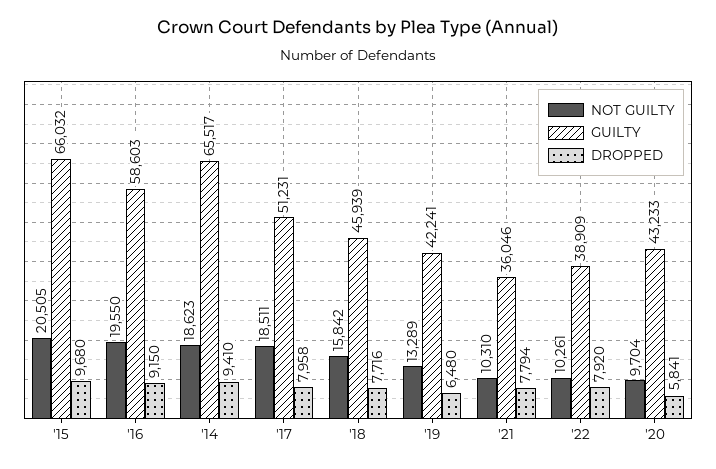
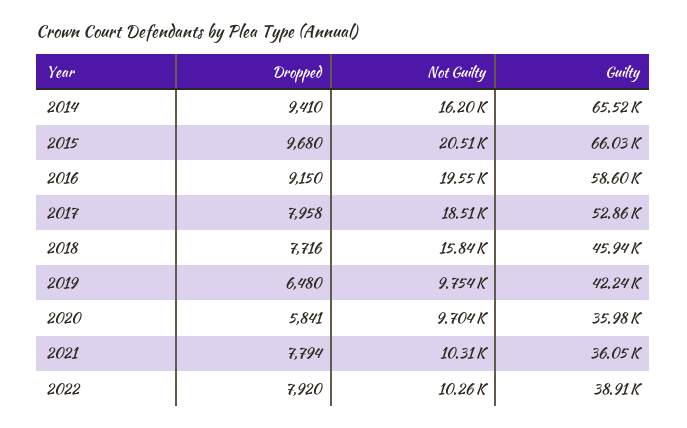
  {
    "NOT GUILTY": {
      "'15": 20505,
      "'16": 19550,
-     "'14": 18623,
+     "'14": 16200,
      "'17": 18511,
      "'18": 15842,
-     "'19": 13289,
+     "'19": 9754,
      "'21": 10310,
      "'22": 10261,
      "'20": 9704
    },
    "GUILTY": {
      "'15": 66032,
      "'16": 58603,
      "'14": 65517,
-     "'17": 51231,
+     "'17": 52860,
      "'18": 45939,
      "'19": 42241,
      "'21": 36046,
      "'22": 38909,
-     "'20": 43233
+     "'20": 35980
    },
    "DROPPED": {
      "'15": 9680,
      "'16": 9150,
      "'14": 9410,
      "'17": 7958,
      "'18": 7716,
      "'19": 6480,
      "'21": 7794,
      "'22": 7920,
      "'20": 5841
    }
  }

